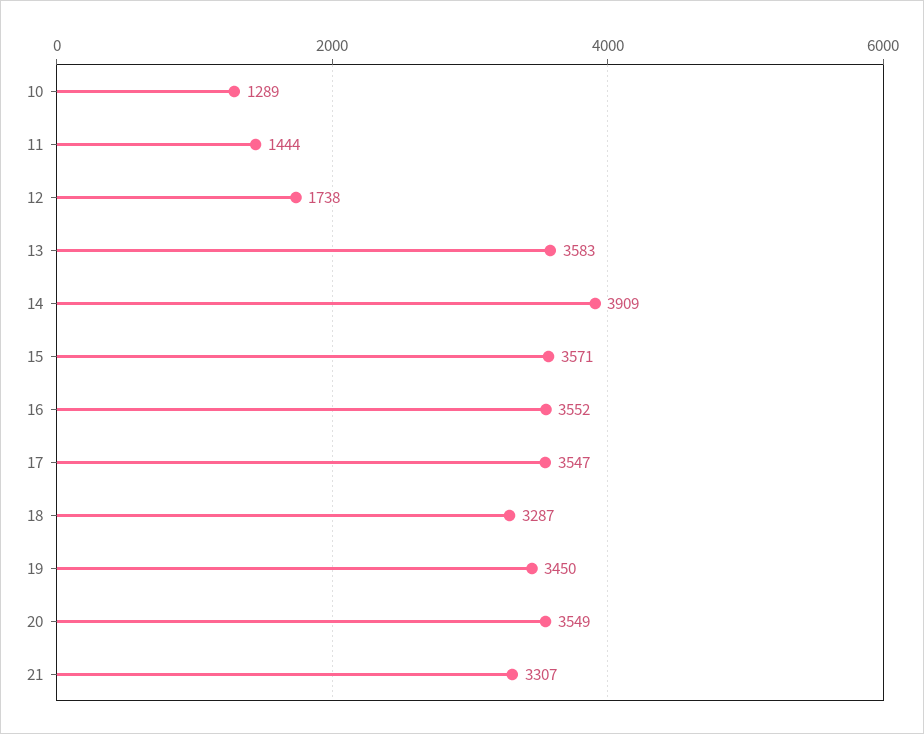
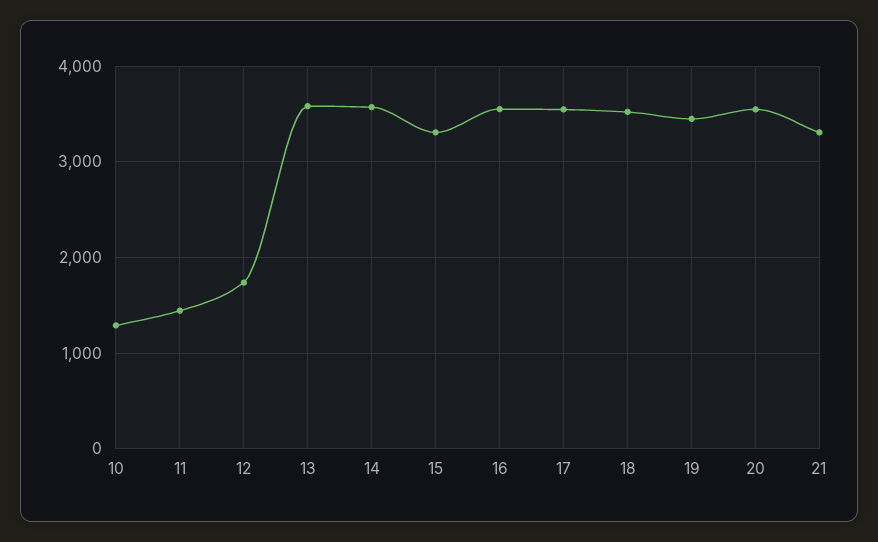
  {
    "10": 1289,
    "11": 1444,
    "12": 1738,
    "13": 3583,
-   "14": 3909,
+   "14": 3600,
-   "15": 3571,
+   "15": 3300,
    "16": 3552,
    "17": 3547,
-   "18": 3287,
+   "18": 3500,
    "19": 3450,
    "20": 3549,
    "21": 3307
  }

